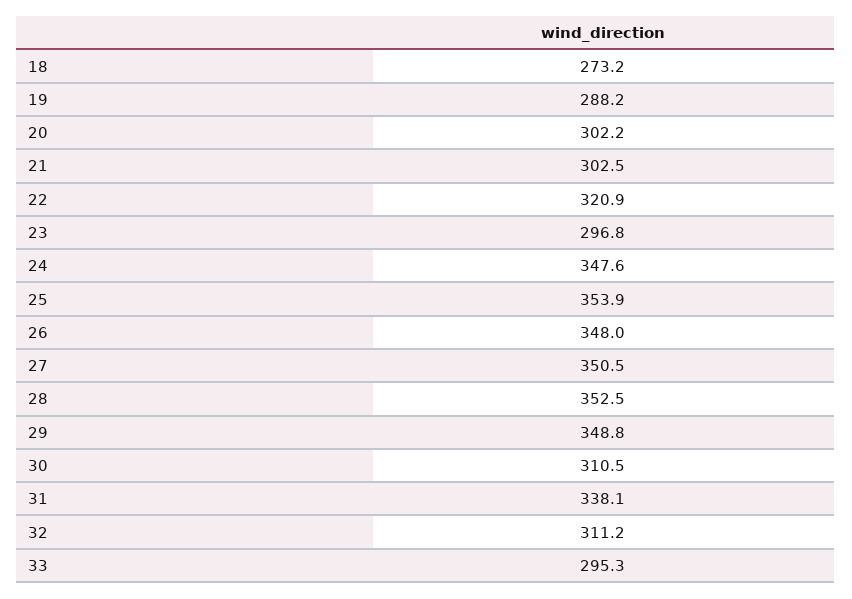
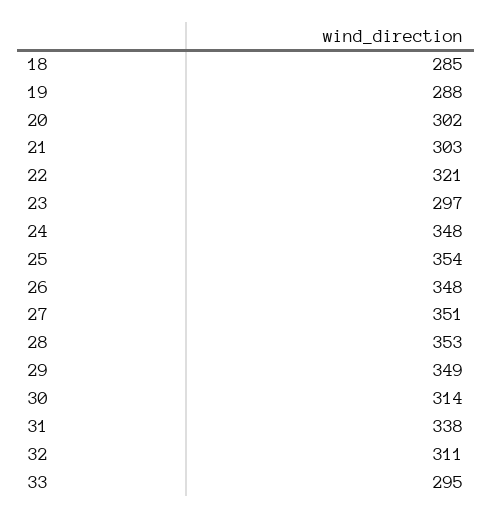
  {
-   "18": 273.2,
+   "18": 285,
    "19": 288.2,
    "20": 302.2,
    "21": 302.5,
    "22": 320.9,
    "23": 296.8,
    "24": 347.6,
    "25": 353.9,
    "26": 348,
    "27": 350.5,
    "28": 352.5,
    "29": 348.8,
-   "30": 310.5,
+   "30": 314,
    "31": 338.1,
    "32": 311.2,
    "33": 295.3
  }

